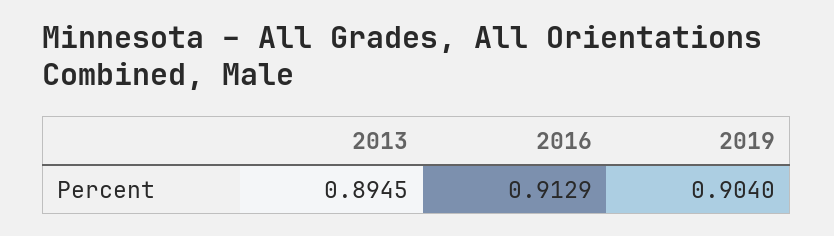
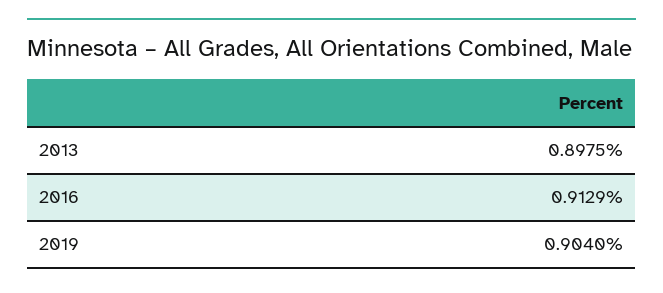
  {
-   "2013": 0.8945,
+   "2013": 0.8975,
    "2016": 0.9129,
    "2019": 0.904
  }

